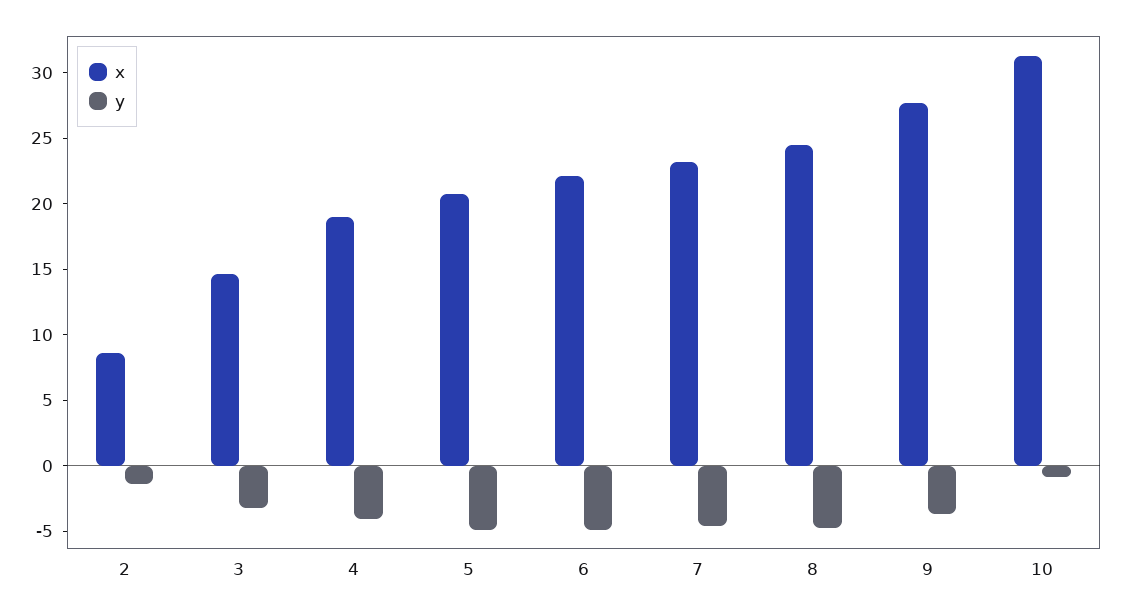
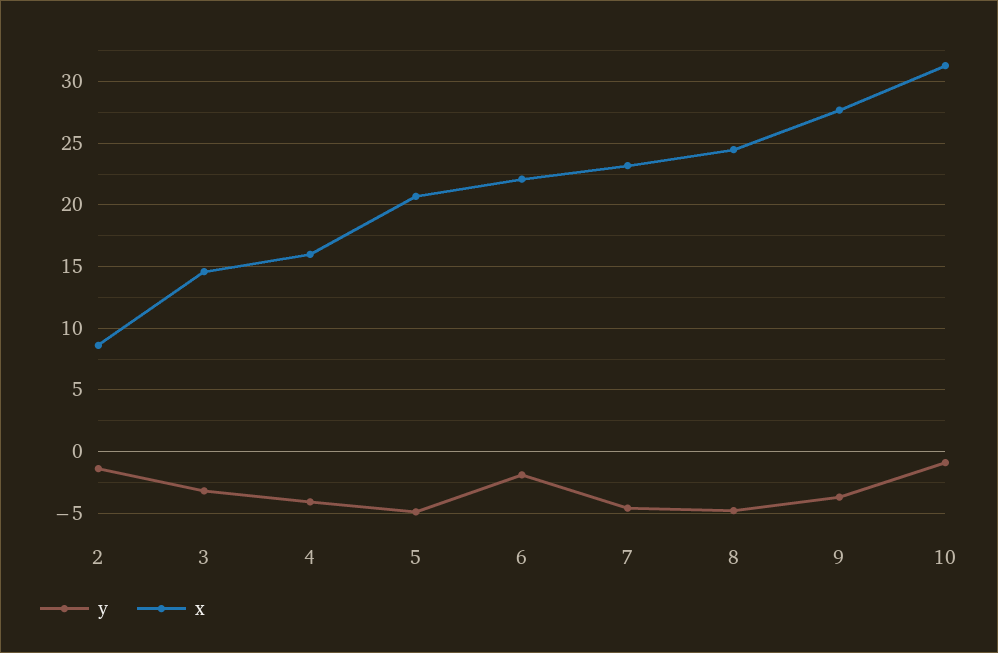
  {
    "x": {
      "2": 8.5,
      "3": 14.5,
-     "4": 19,
+     "4": 16,
      "5": 20.5,
      "6": 22,
      "7": 23,
      "8": 24.5,
      "9": 27.5,
      "10": 31.5
    },
    "y": {
      "2": -1.5,
      "3": -3,
      "4": -4,
      "5": -5,
-     "6": -5,
+     "6": -2,
      "7": -4.5,
      "8": -5,
      "9": -3.5,
      "10": -1
    }
  }

